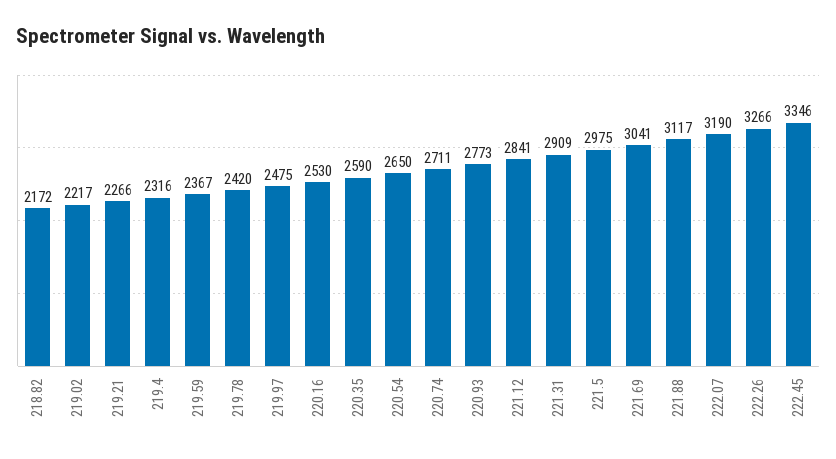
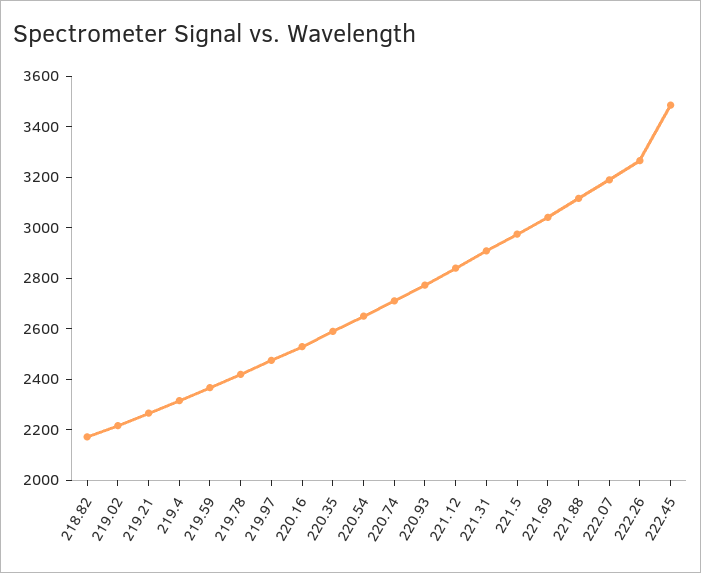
  {
    "218.82": 2172,
    "219.02": 2217,
    "219.21": 2266,
    "219.4": 2316,
    "219.59": 2367,
    "219.78": 2420,
    "219.97": 2475,
    "220.16": 2530,
    "220.35": 2590,
    "220.54": 2650,
    "220.74": 2711,
    "220.93": 2773,
    "221.12": 2841,
    "221.31": 2909,
    "221.5": 2975,
    "221.69": 3041,
    "221.88": 3117,
    "222.07": 3190,
    "222.26": 3266,
-   "222.45": 3346
+   "222.45": 3500
  }

